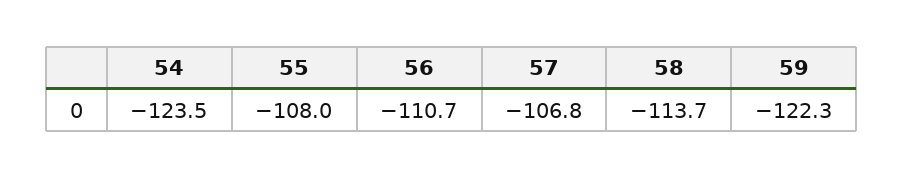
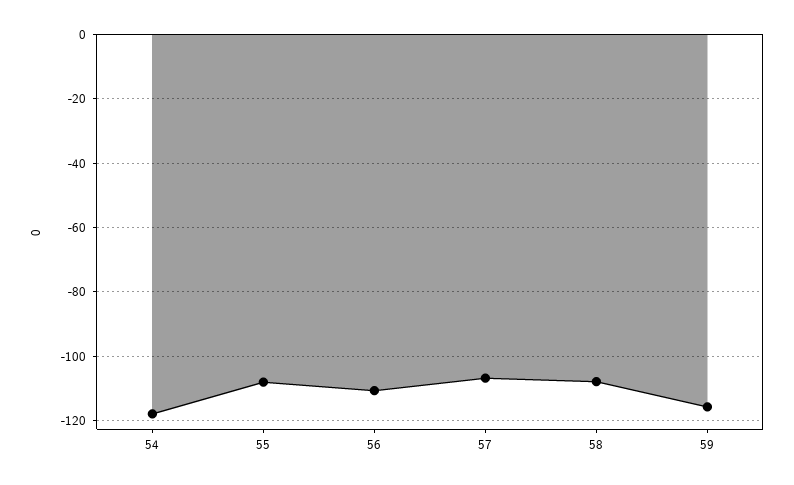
  {
-   "54": -123.5,
+   "54": -118,
    "55": -108,
    "56": -110.7,
    "57": -106.8,
-   "58": -113.7,
+   "58": -108,
-   "59": -122.3
+   "59": -116
  }

